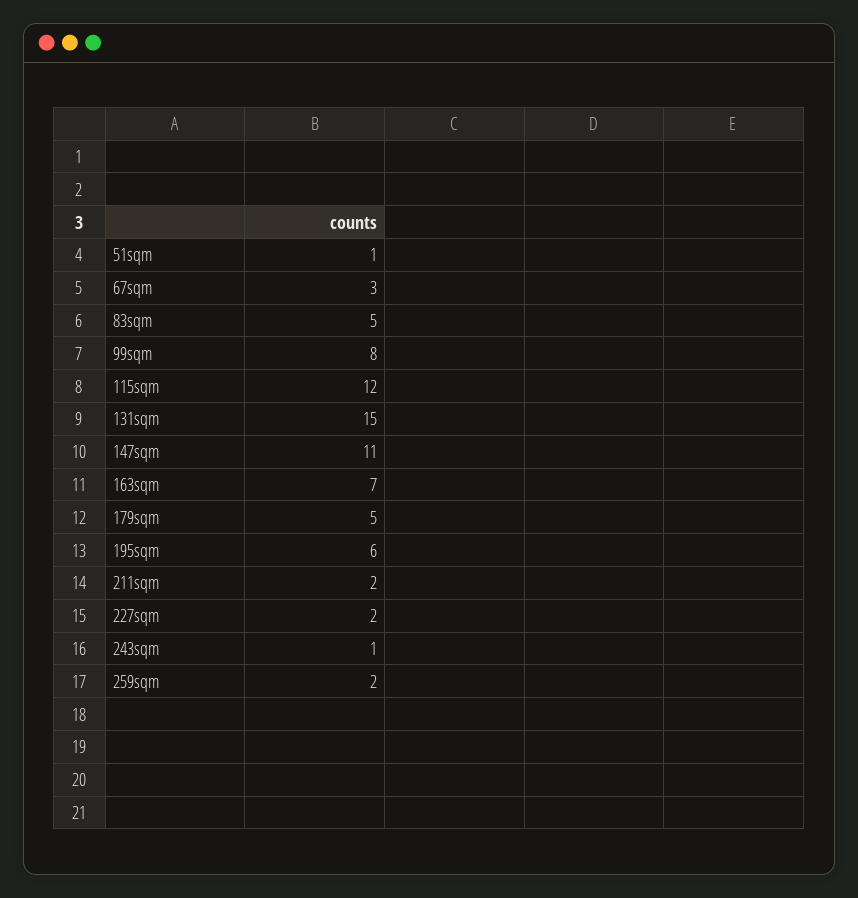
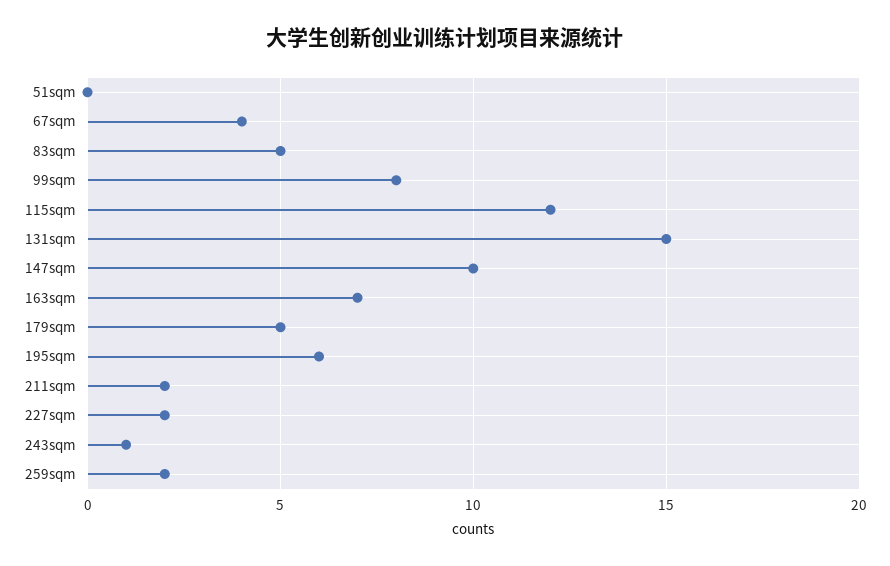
  {
-   "51sqm": 1,
+   "51sqm": 0,
-   "67sqm": 3,
+   "67sqm": 4,
    "83sqm": 5,
    "99sqm": 8,
    "115sqm": 12,
    "131sqm": 15,
-   "147sqm": 11,
+   "147sqm": 10,
    "163sqm": 7,
    "179sqm": 5,
    "195sqm": 6,
    "211sqm": 2,
    "227sqm": 2,
    "243sqm": 1,
    "259sqm": 2
  }

